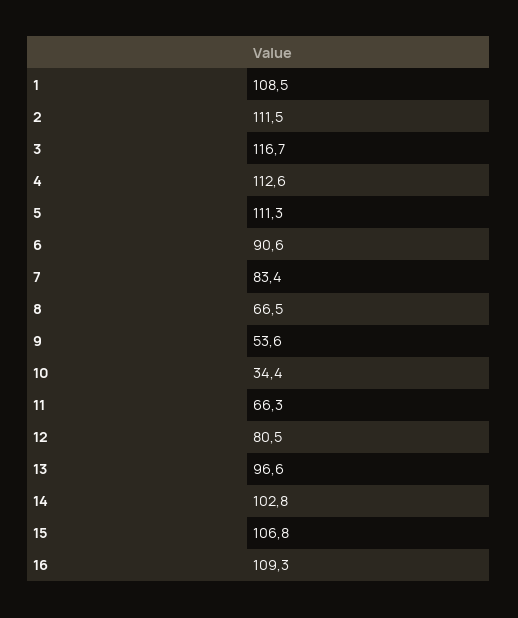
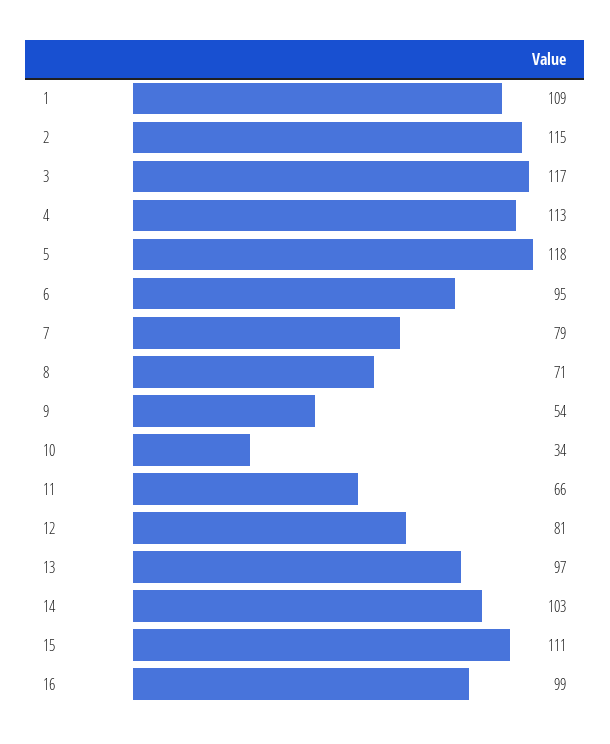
  {
    "1": 108.5,
-   "2": 111.5,
+   "2": 115,
    "3": 116.7,
    "4": 112.6,
-   "5": 111.3,
+   "5": 118,
-   "6": 90.6,
+   "6": 95,
-   "7": 83.4,
+   "7": 79,
-   "8": 66.5,
+   "8": 71,
    "9": 53.6,
    "10": 34.4,
    "11": 66.3,
    "12": 80.5,
    "13": 96.6,
    "14": 102.8,
-   "15": 106.8,
+   "15": 111,
-   "16": 109.3
+   "16": 99
  }

